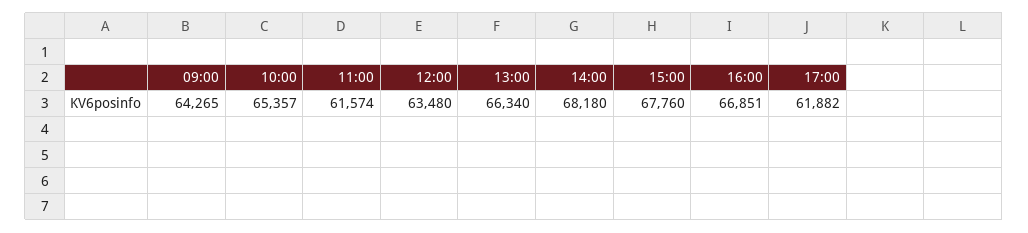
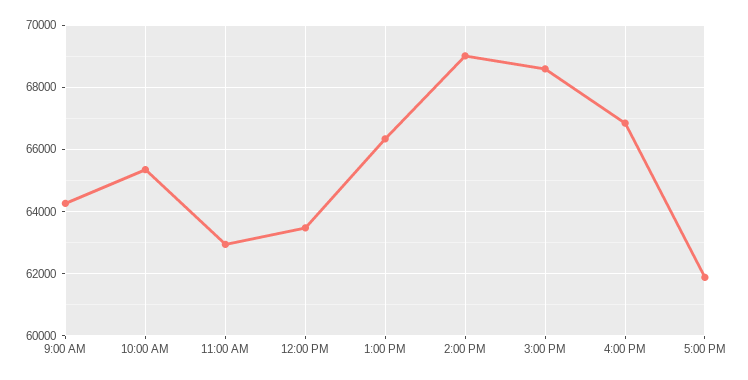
  {
    "09:00": 64265,
    "10:00": 65357,
-   "11:00": 61574,
+   "11:00": 63000,
    "12:00": 63480,
    "13:00": 66340,
-   "14:00": 68180,
+   "14:00": 69000,
-   "15:00": 67760,
+   "15:00": 68600,
    "16:00": 66851,
    "17:00": 61882
  }

